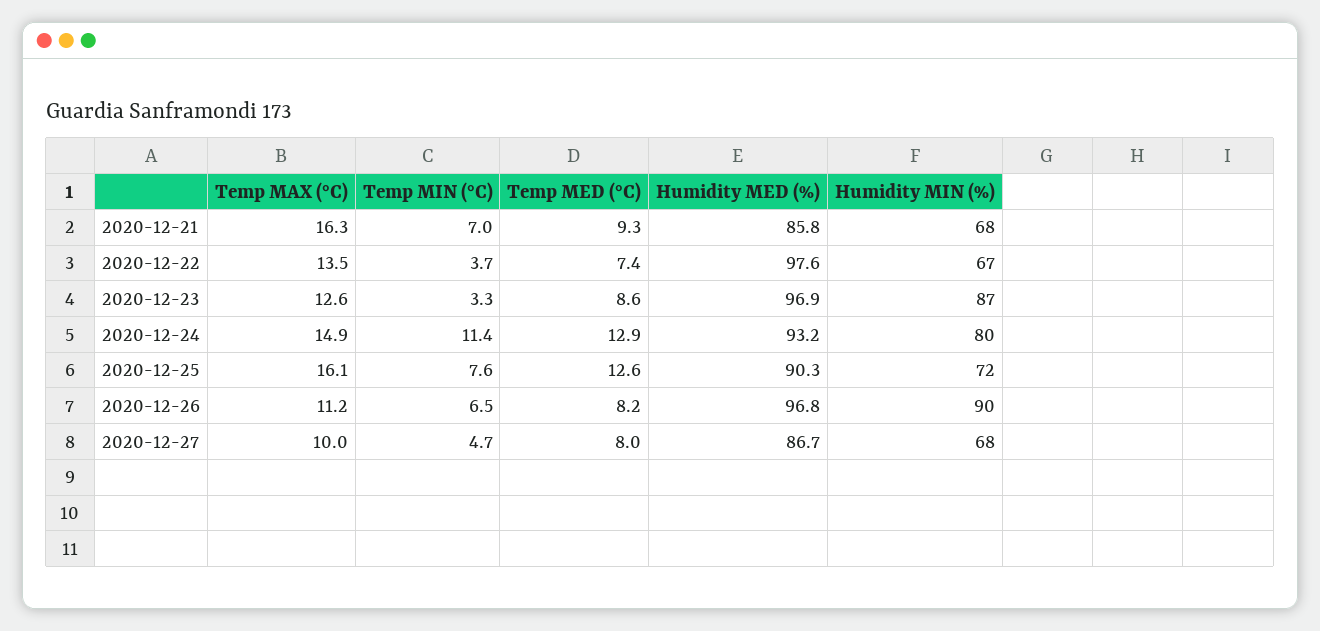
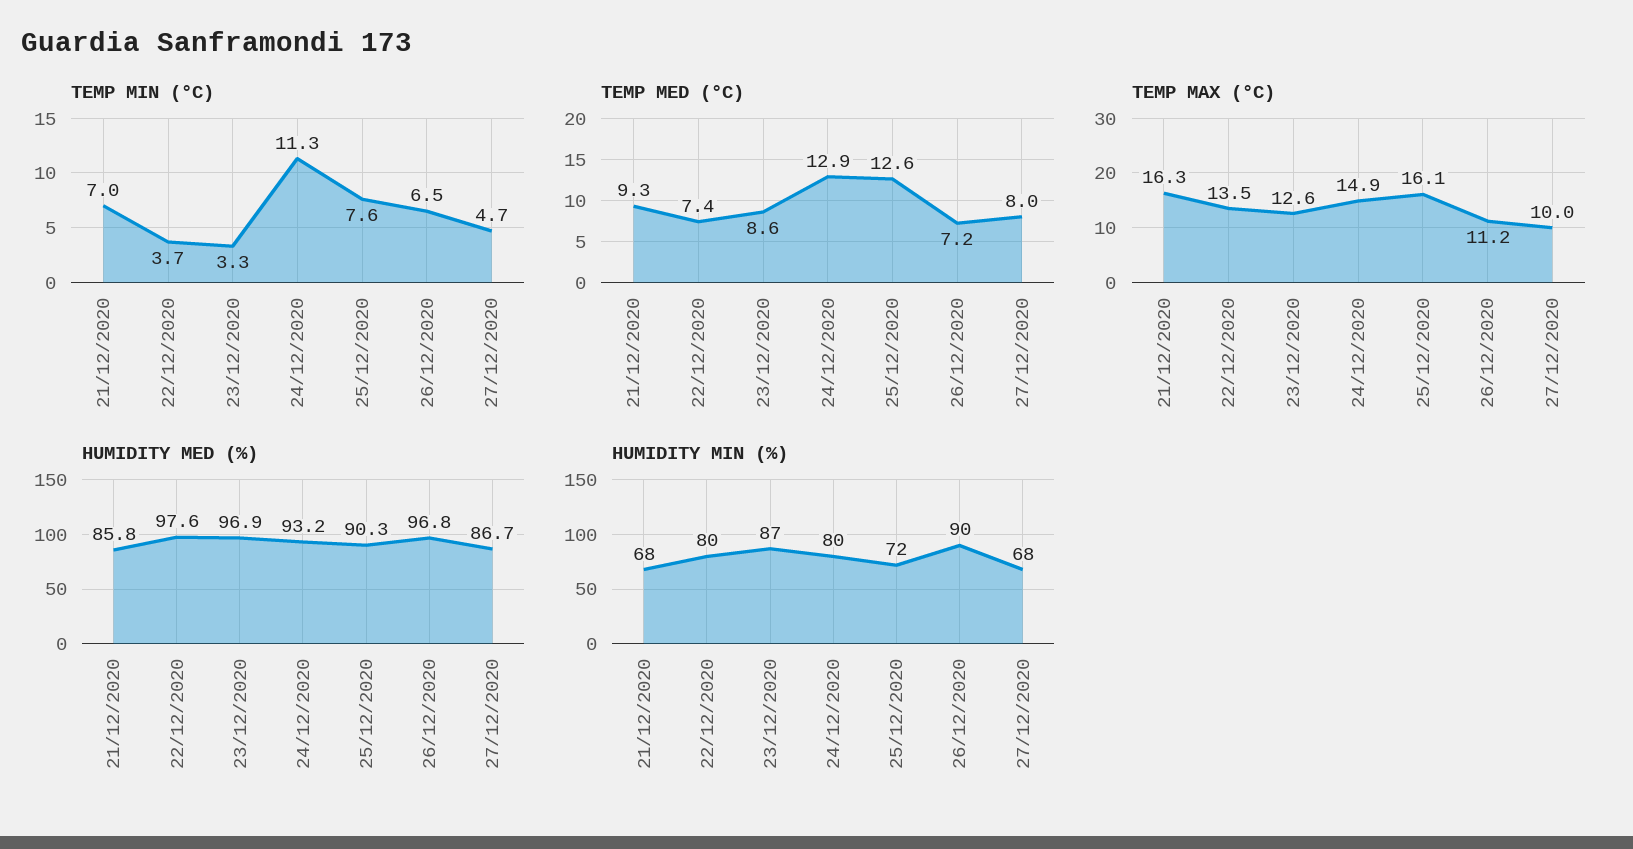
  {
    "Temp MAX (°C)": {
      "2020-12-21": 16.3,
      "2020-12-22": 13.5,
      "2020-12-23": 12.6,
      "2020-12-24": 14.9,
      "2020-12-25": 16.1,
      "2020-12-26": 11.2,
      "2020-12-27": 10
    },
    "Temp MIN (°C)": {
      "2020-12-21": 7,
      "2020-12-22": 3.7,
      "2020-12-23": 3.3,
-     "2020-12-24": 11.4,
+     "2020-12-24": 11.3,
      "2020-12-25": 7.6,
      "2020-12-26": 6.5,
      "2020-12-27": 4.7
    },
    "Temp MED (°C)": {
      "2020-12-21": 9.3,
      "2020-12-22": 7.4,
      "2020-12-23": 8.6,
      "2020-12-24": 12.9,
      "2020-12-25": 12.6,
-     "2020-12-26": 8.2,
+     "2020-12-26": 7.2,
      "2020-12-27": 8
    },
    "Humidity MED (%)": {
      "2020-12-21": 85.8,
      "2020-12-22": 97.6,
      "2020-12-23": 96.9,
      "2020-12-24": 93.2,
      "2020-12-25": 90.3,
      "2020-12-26": 96.8,
      "2020-12-27": 86.7
    },
    "Humidity MIN (%)": {
      "2020-12-21": 68,
-     "2020-12-22": 67,
+     "2020-12-22": 80,
      "2020-12-23": 87,
      "2020-12-24": 80,
      "2020-12-25": 72,
      "2020-12-26": 90,
      "2020-12-27": 68
    }
  }

